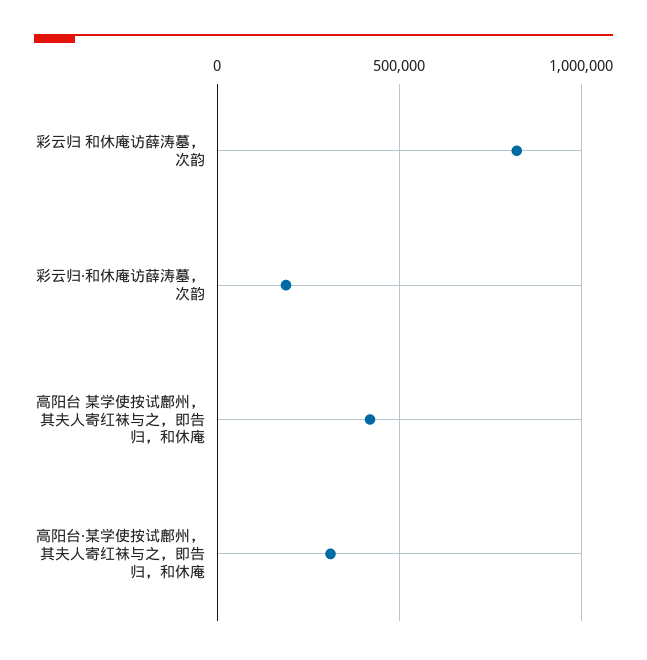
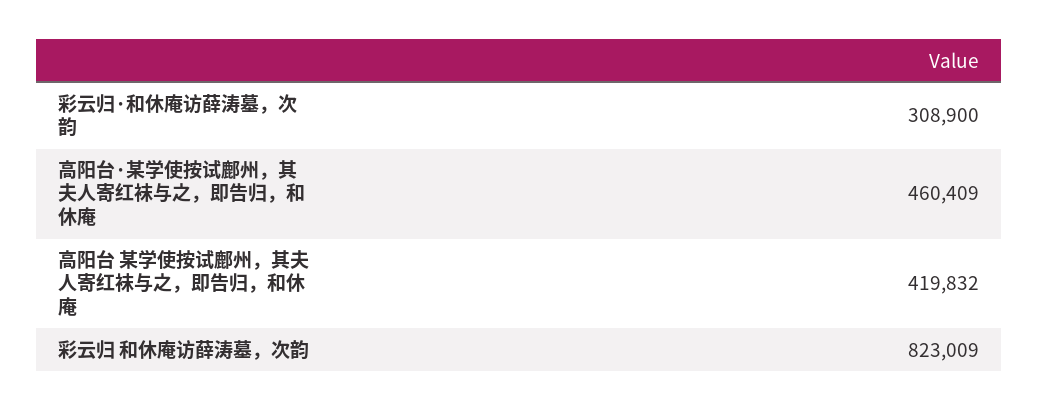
  {
    "彩云归 和休庵访薛涛墓，次韵": 823009,
-   "彩云归·和休庵访薛涛墓，次韵": 200000,
+   "彩云归·和休庵访薛涛墓，次韵": 308900,
    "高阳台 某学使按试鄜州，其夫人寄红袜与之，即告归，和休庵": 419832,
-   "高阳台·某学使按试鄜州，其夫人寄红袜与之，即告归，和休庵": 300000
+   "高阳台·某学使按试鄜州，其夫人寄红袜与之，即告归，和休庵": 460409
  }

